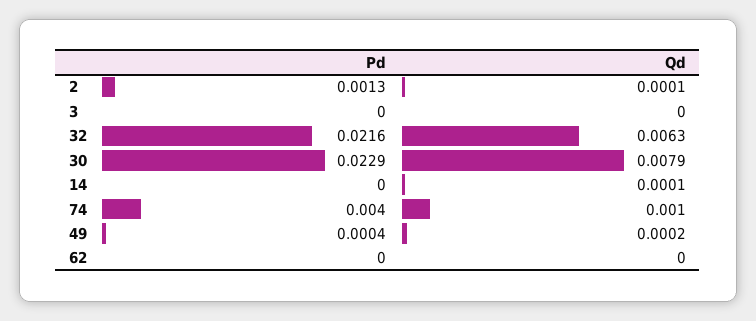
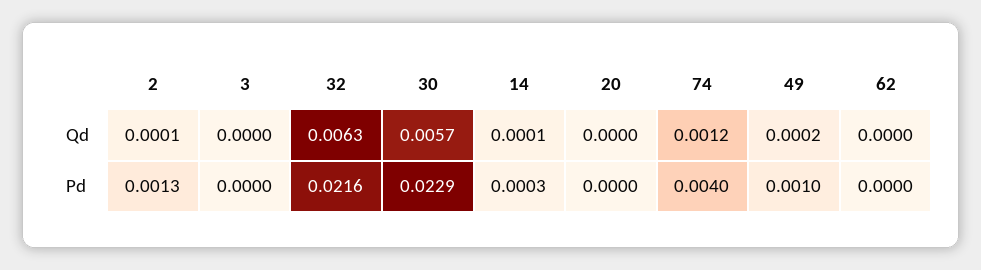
  {
    "Pd": {
      "2": 0.0013,
      "3": 0,
      "32": 0.0216,
      "30": 0.0229,
-     "14": 0,
+     "14": 0.0003,
      "74": 0.004,
-     "49": 0.0004,
+     "49": 0.001,
-     "62": 0
+     "62": 0,
+     "20": 0
    },
    "Qd": {
      "2": 0.0001,
      "3": 0,
      "32": 0.0063,
-     "30": 0.0079,
+     "30": 0.0057,
      "14": 0.0001,
-     "74": 0.001,
+     "74": 0.0012,
      "49": 0.0002,
-     "62": 0
+     "62": 0,
+     "20": 0
    }
  }

